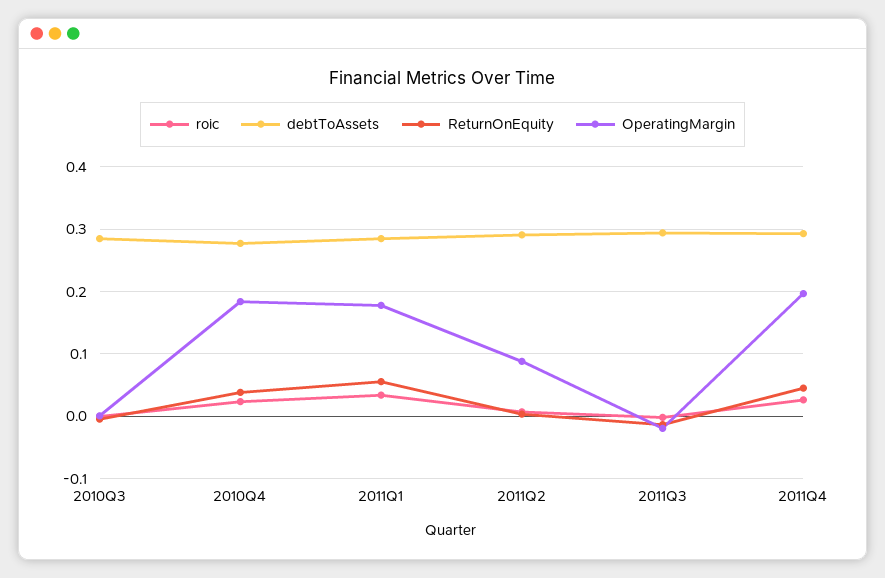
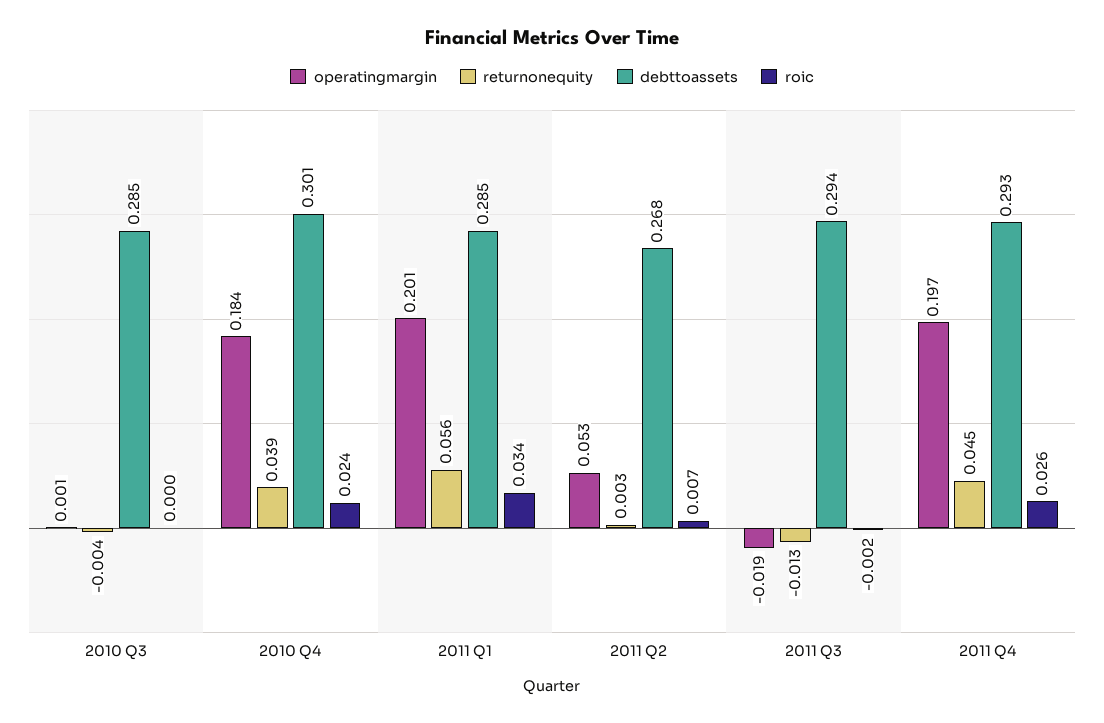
  {
    "roic": {
      "2010Q3": 0,
      "2010Q4": 0.024,
      "2011Q1": 0.034,
      "2011Q2": 0.007,
      "2011Q3": -0.002,
      "2011Q4": 0.026
    },
    "debtToAssets": {
      "2010Q3": 0.285,
-     "2010Q4": 0.28,
+     "2010Q4": 0.301,
      "2011Q1": 0.285,
-     "2011Q2": 0.29,
+     "2011Q2": 0.268,
      "2011Q3": 0.294,
      "2011Q4": 0.293
    },
    "ReturnOnEquity": {
      "2010Q3": -0.004,
      "2010Q4": 0.039,
      "2011Q1": 0.056,
      "2011Q2": 0.003,
      "2011Q3": -0.013,
      "2011Q4": 0.045
    },
    "OperatingMargin": {
      "2010Q3": 0.001,
      "2010Q4": 0.184,
-     "2011Q1": 0.18,
+     "2011Q1": 0.201,
-     "2011Q2": 0.09,
+     "2011Q2": 0.053,
      "2011Q3": -0.019,
      "2011Q4": 0.197
    }
  }

